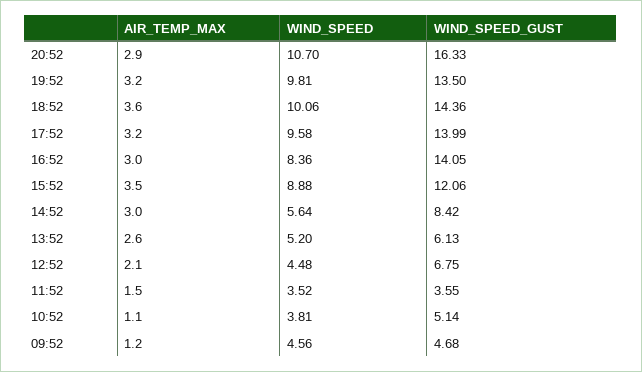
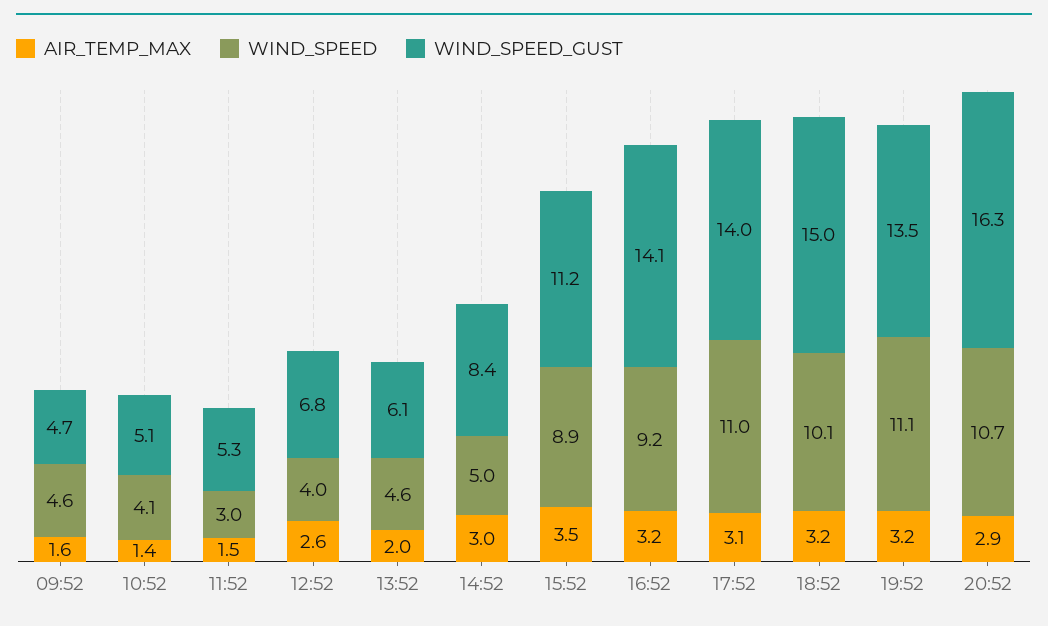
  {
    "AIR_TEMP_MAX": {
      "20:52": 2.9,
      "19:52": 3.2,
-     "18:52": 3.6,
+     "18:52": 3.2,
-     "17:52": 3.2,
+     "17:52": 3.1,
-     "16:52": 3,
+     "16:52": 3.2,
      "15:52": 3.5,
      "14:52": 3,
-     "13:52": 2.6,
+     "13:52": 2,
-     "12:52": 2.1,
+     "12:52": 2.6,
      "11:52": 1.5,
-     "10:52": 1.1,
+     "10:52": 1.4,
-     "09:52": 1.2
+     "09:52": 1.6
    },
    "WIND_SPEED": {
      "20:52": 10.7,
-     "19:52": 9.81,
+     "19:52": 11.1,
      "18:52": 10.06,
-     "17:52": 9.58,
+     "17:52": 11,
-     "16:52": 8.36,
+     "16:52": 9.2,
      "15:52": 8.88,
-     "14:52": 5.64,
+     "14:52": 5,
-     "13:52": 5.2,
+     "13:52": 4.6,
-     "12:52": 4.48,
+     "12:52": 4,
-     "11:52": 3.52,
+     "11:52": 3,
-     "10:52": 3.81,
+     "10:52": 4.1,
      "09:52": 4.56
    },
    "WIND_SPEED_GUST": {
      "20:52": 16.33,
      "19:52": 13.5,
-     "18:52": 14.36,
+     "18:52": 15,
      "17:52": 13.99,
      "16:52": 14.05,
-     "15:52": 12.06,
+     "15:52": 11.2,
      "14:52": 8.42,
      "13:52": 6.13,
      "12:52": 6.75,
-     "11:52": 3.55,
+     "11:52": 5.3,
      "10:52": 5.14,
      "09:52": 4.68
    }
  }

